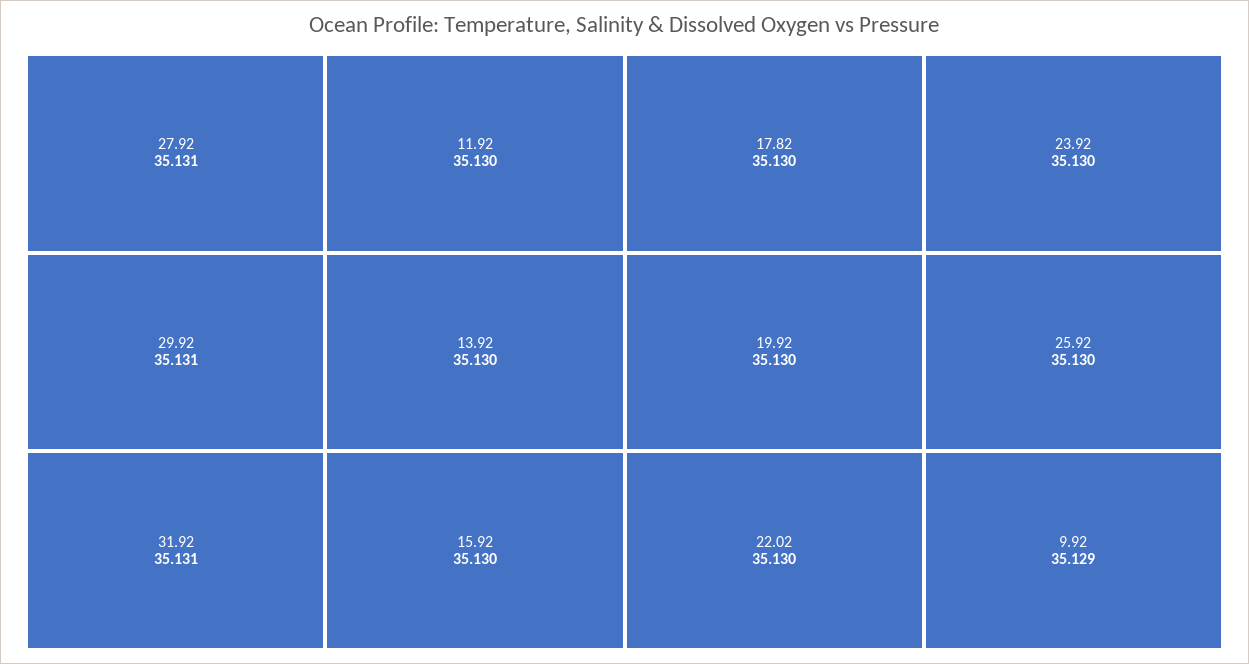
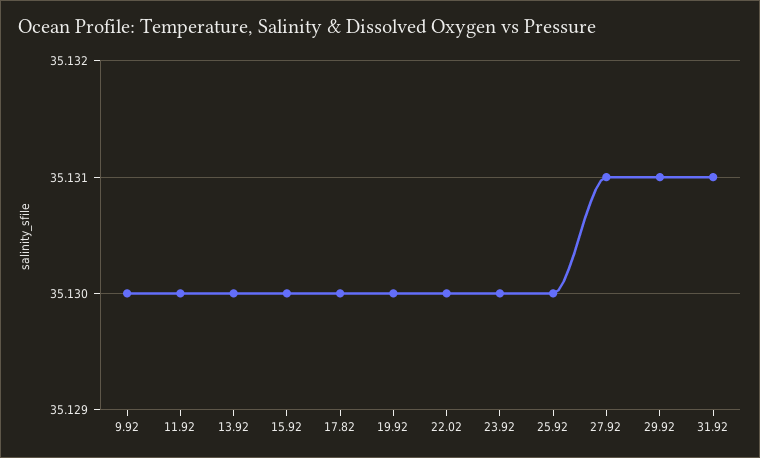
  {
    "27.92": 35.131,
    "29.92": 35.131,
    "31.92": 35.131,
    "11.92": 35.13,
    "13.92": 35.13,
    "15.92": 35.13,
    "17.82": 35.13,
    "19.92": 35.13,
    "22.02": 35.13,
    "23.92": 35.13,
    "25.92": 35.13,
-   "9.92": 35.129
+   "9.92": 35.13
  }

